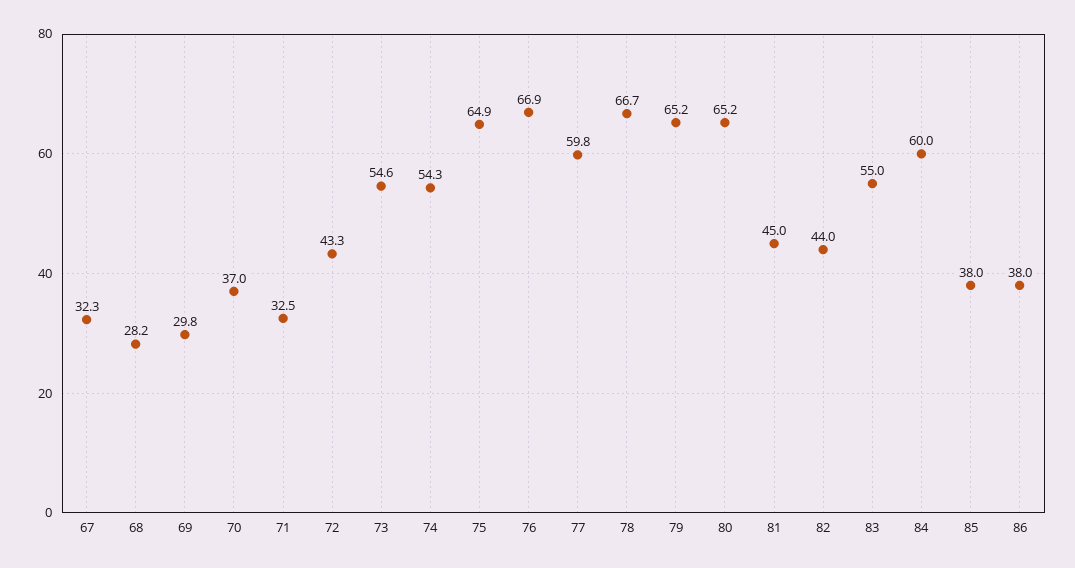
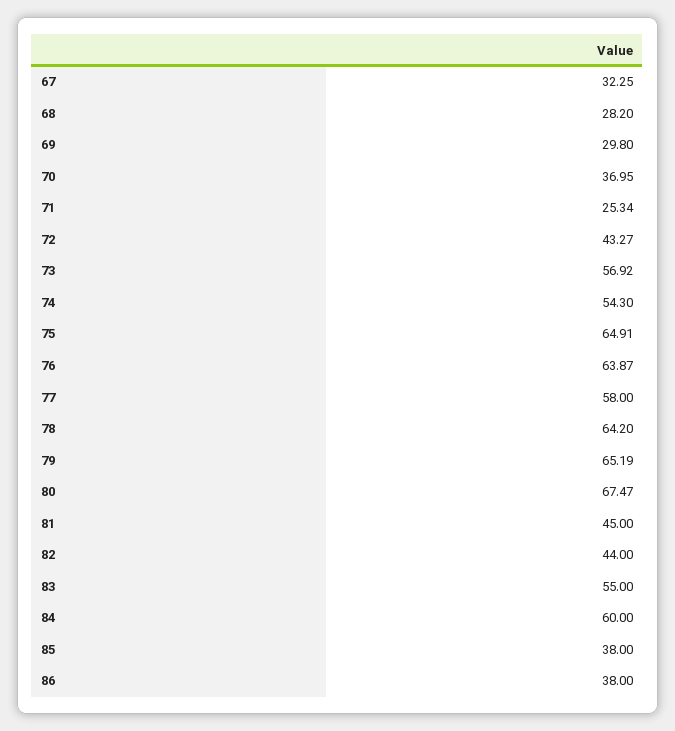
  {
    "67": 32.25,
    "68": 28.2,
    "69": 29.8,
    "70": 36.95,
-   "71": 32.5,
+   "71": 25.34,
    "72": 43.27,
-   "73": 54.6,
+   "73": 56.92,
    "74": 54.3,
    "75": 64.91,
-   "76": 66.9,
+   "76": 63.87,
-   "77": 59.8,
+   "77": 58,
-   "78": 66.7,
+   "78": 64.2,
    "79": 65.19,
-   "80": 65.2,
+   "80": 67.47,
    "81": 45,
    "82": 44,
    "83": 55,
    "84": 60,
    "85": 38,
    "86": 38
  }

